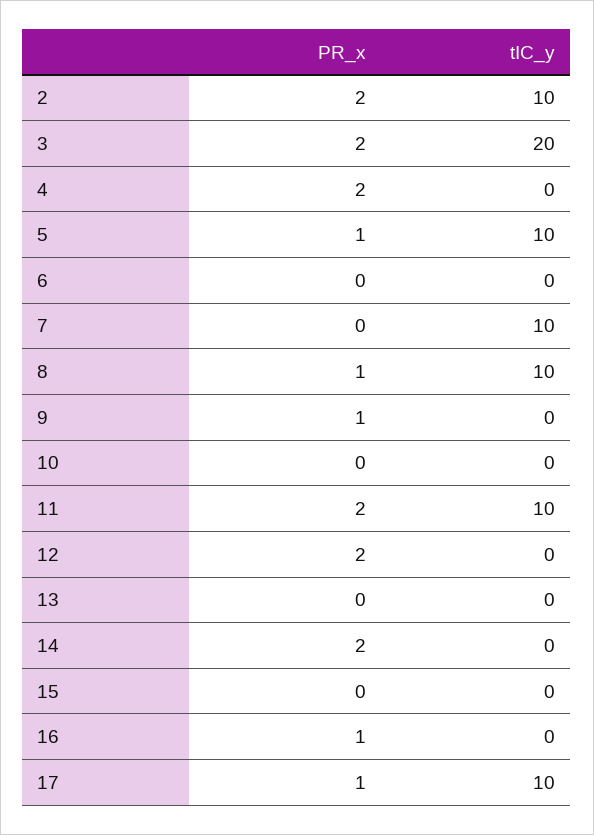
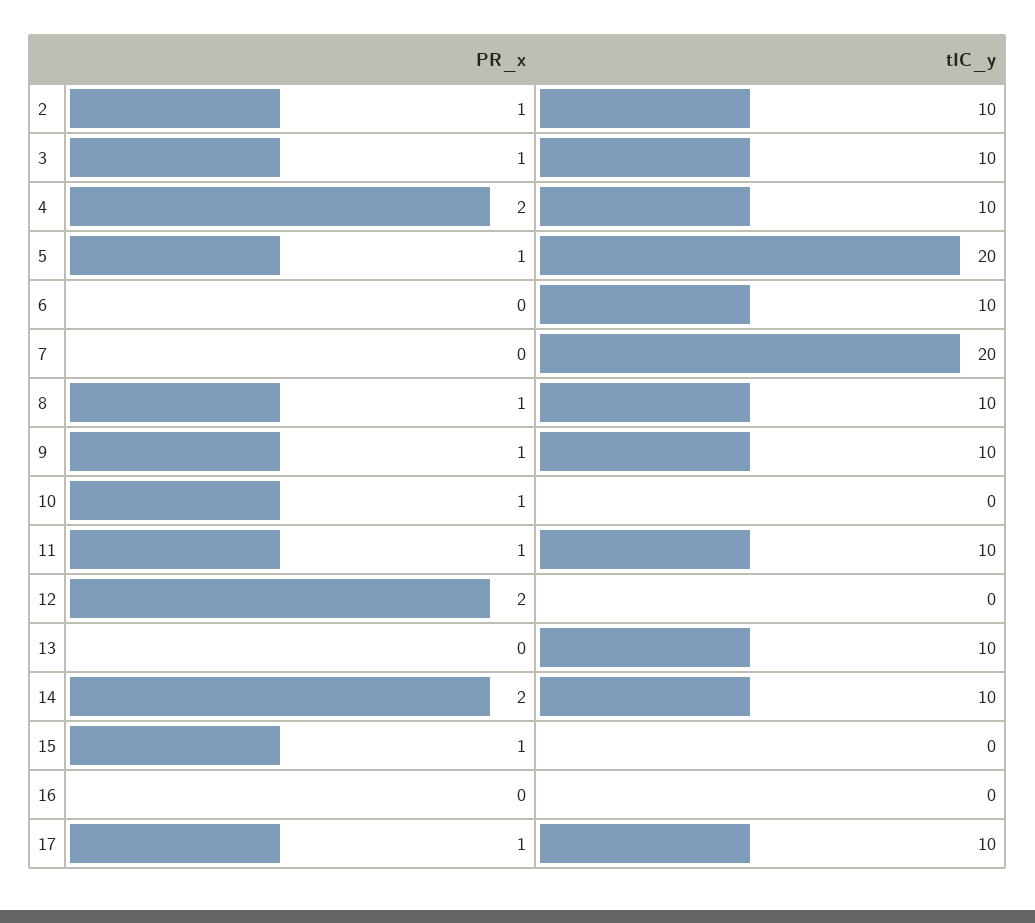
  {
    "PR_x": {
-     "2": 2,
+     "2": 1,
-     "3": 2,
+     "3": 1,
      "4": 2,
      "5": 1,
      "6": 0,
      "7": 0,
      "8": 1,
      "9": 1,
-     "10": 0,
+     "10": 1,
-     "11": 2,
+     "11": 1,
      "12": 2,
      "13": 0,
      "14": 2,
-     "15": 0,
+     "15": 1,
-     "16": 1,
+     "16": 0,
      "17": 1
    },
    "tIC_y": {
      "2": 10,
-     "3": 20,
+     "3": 10,
-     "4": 0,
+     "4": 10,
-     "5": 10,
+     "5": 20,
-     "6": 0,
+     "6": 10,
-     "7": 10,
+     "7": 20,
      "8": 10,
-     "9": 0,
+     "9": 10,
      "10": 0,
      "11": 10,
      "12": 0,
-     "13": 0,
+     "13": 10,
-     "14": 0,
+     "14": 10,
      "15": 0,
      "16": 0,
      "17": 10
    }
  }

